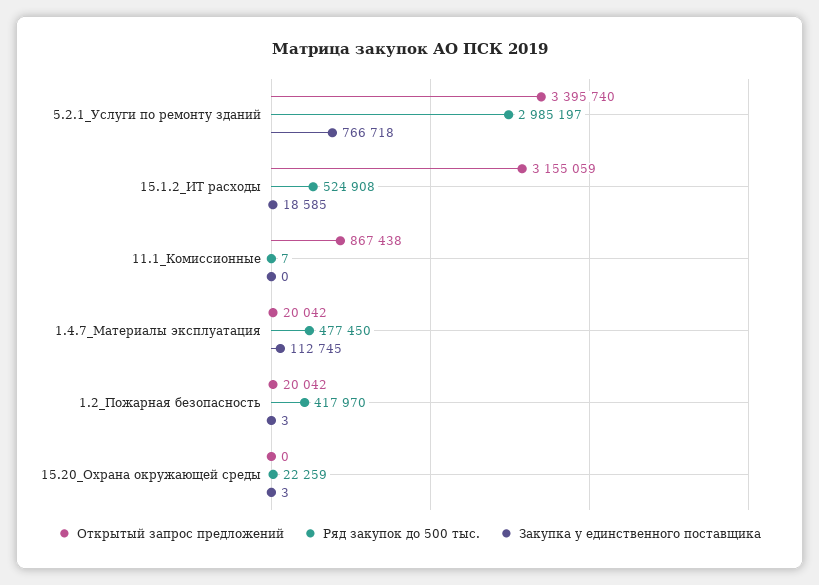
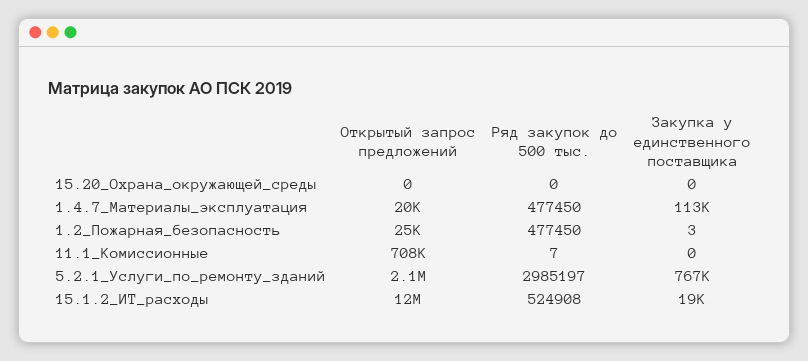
  {
    "Открытый запрос предложений": {
-     "5.2.1_Услуги по ремонту зданий": 3395740,
+     "5.2.1_Услуги по ремонту зданий": 2100000,
-     "15.1.2_ИТ расходы": 3155059,
+     "15.1.2_ИТ расходы": 12000000,
-     "11.1_Комиссионные": 867438,
+     "11.1_Комиссионные": 708000,
      "1.4.7_Материалы эксплуатация": 20042,
-     "1.2_Пожарная безопасность": 20042,
+     "1.2_Пожарная безопасность": 25000,
      "15.20_Охрана окружающей среды": 0
    },
    "Ряд закупок до 500 тыс.": {
      "5.2.1_Услуги по ремонту зданий": 2985197,
      "15.1.2_ИТ расходы": 524908,
      "11.1_Комиссионные": 7,
      "1.4.7_Материалы эксплуатация": 477450,
-     "1.2_Пожарная безопасность": 417970,
+     "1.2_Пожарная безопасность": 477450,
-     "15.20_Охрана окружающей среды": 22259
+     "15.20_Охрана окружающей среды": 0
    },
    "Закупка у единственного поставщика": {
      "5.2.1_Услуги по ремонту зданий": 766718,
      "15.1.2_ИТ расходы": 18585,
      "11.1_Комиссионные": 0,
      "1.4.7_Материалы эксплуатация": 112745,
      "1.2_Пожарная безопасность": 3,
-     "15.20_Охрана окружающей среды": 3
+     "15.20_Охрана окружающей среды": 0
    }
  }

